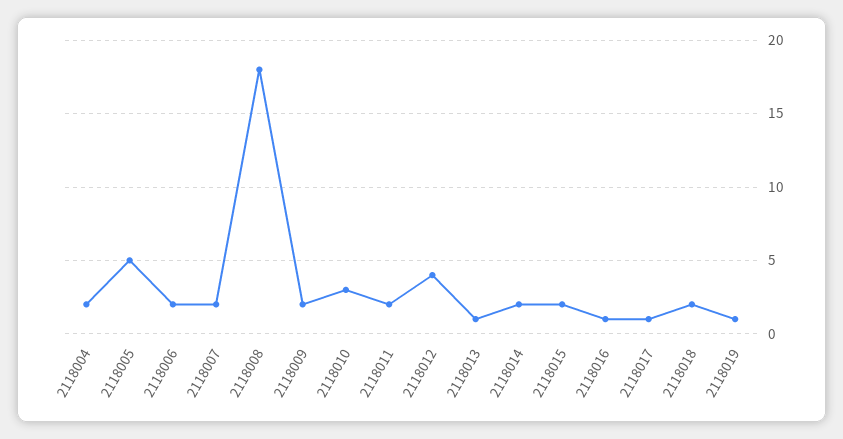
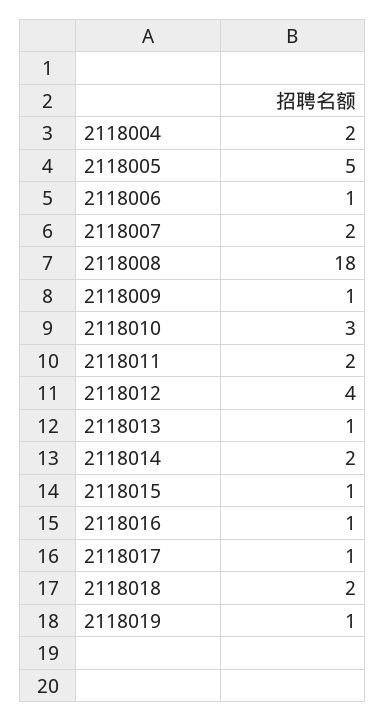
  {
    "2118004": 2,
    "2118005": 5,
-   "2118006": 2,
+   "2118006": 1,
    "2118007": 2,
    "2118008": 18,
-   "2118009": 2,
+   "2118009": 1,
    "2118010": 3,
    "2118011": 2,
    "2118012": 4,
    "2118013": 1,
    "2118014": 2,
-   "2118015": 2,
+   "2118015": 1,
    "2118016": 1,
    "2118017": 1,
    "2118018": 2,
    "2118019": 1
  }

